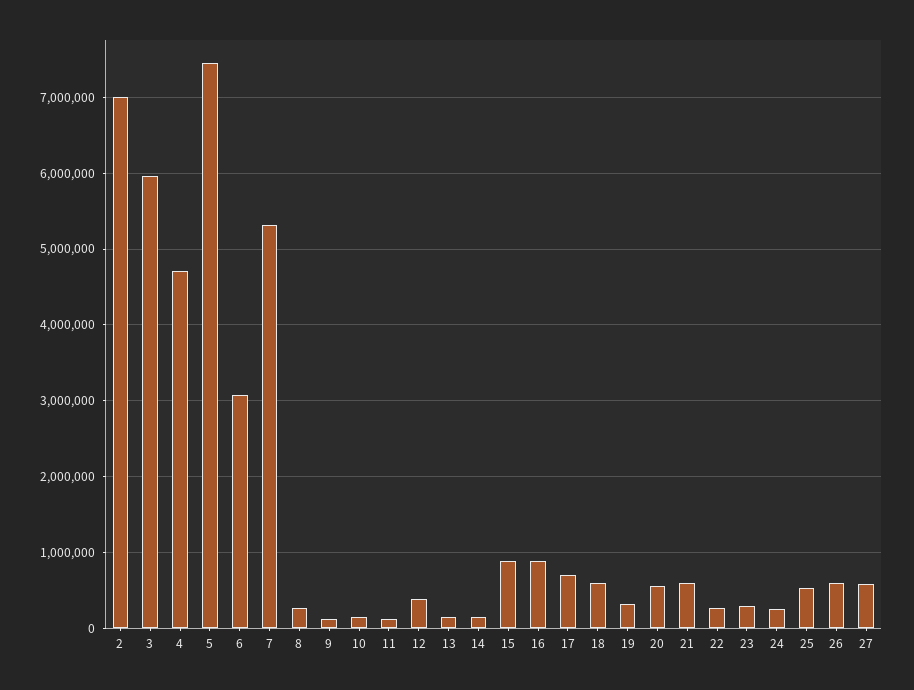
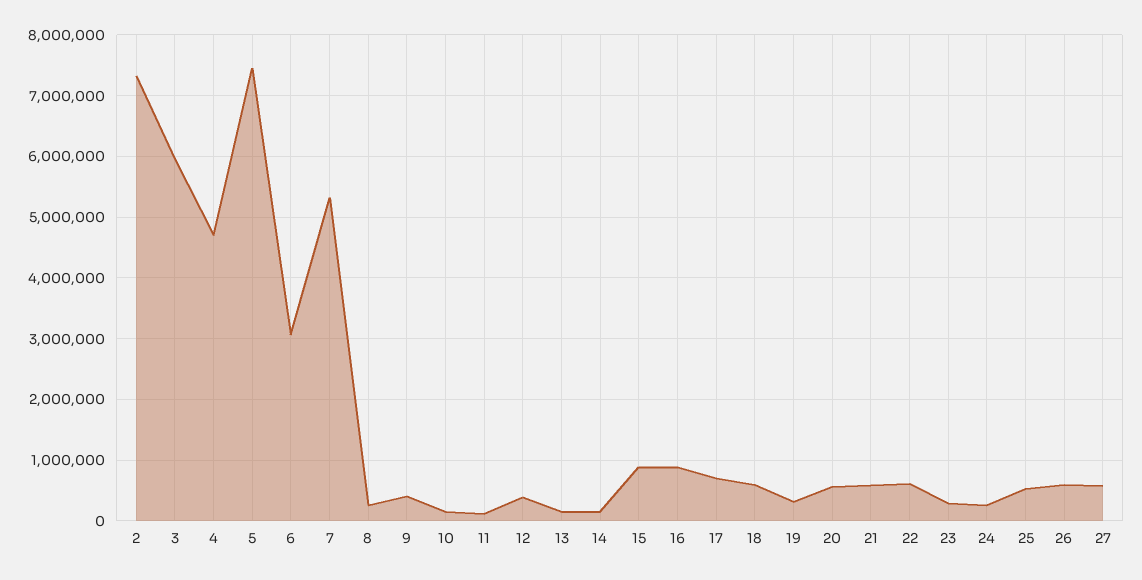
  {
-   "2": 7000000,
+   "2": 7300000,
    "3": 6000000,
    "4": 4700000,
    "5": 7500000,
    "6": 3100000,
    "7": 5300000,
    "8": 300000,
-   "9": 100000,
+   "9": 400000,
    "10": 200000,
    "11": 100000,
    "12": 400000,
    "13": 200000,
    "14": 200000,
    "15": 900000,
    "16": 900000,
    "17": 700000,
    "18": 600000,
    "19": 300000,
    "20": 600000,
    "21": 600000,
-   "22": 300000,
+   "22": 600000,
    "23": 300000,
    "24": 300000,
    "25": 500000,
    "26": 600000,
    "27": 600000
  }

